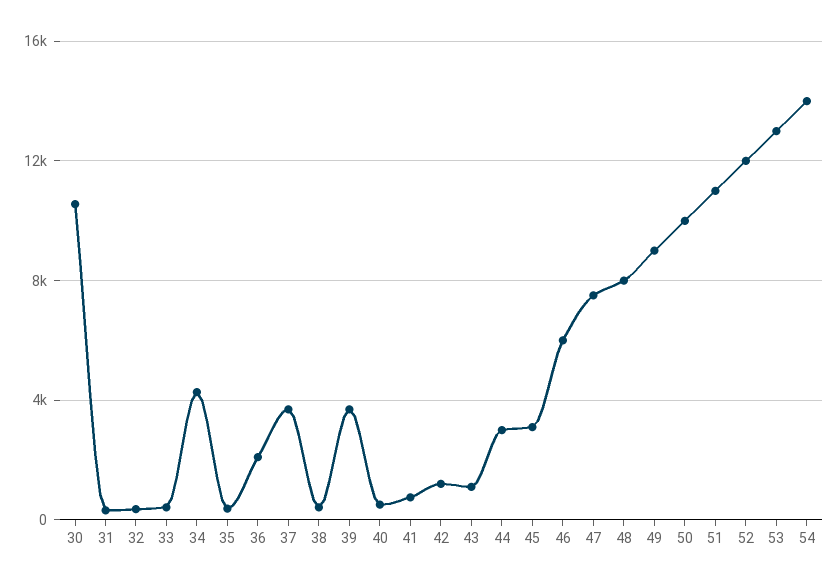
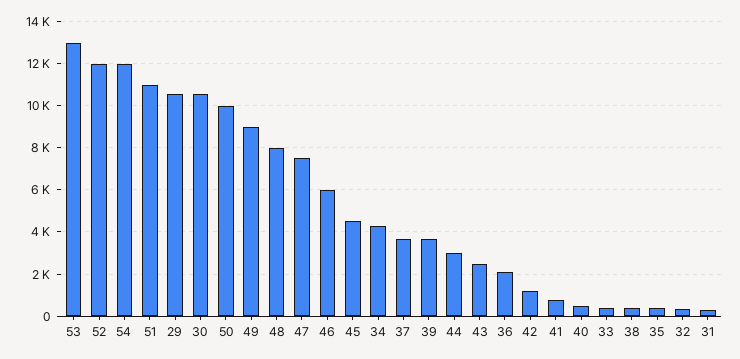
  {
    "30": 10500,
    "31": 500,
    "32": 500,
    "33": 500,
    "34": 4500,
    "35": 500,
    "36": 2000,
    "37": 3500,
    "38": 500,
    "39": 3500,
    "40": 500,
    "41": 1000,
    "42": 1000,
-   "43": 1000,
+   "43": 2500,
    "44": 3000,
-   "45": 3000,
+   "45": 4500,
    "46": 6000,
    "47": 7500,
    "48": 8000,
    "49": 9000,
    "50": 10000,
    "51": 11000,
    "52": 12000,
    "53": 13000,
-   "54": 14000
+   "54": 12000,
+   "29": 10500
  }

